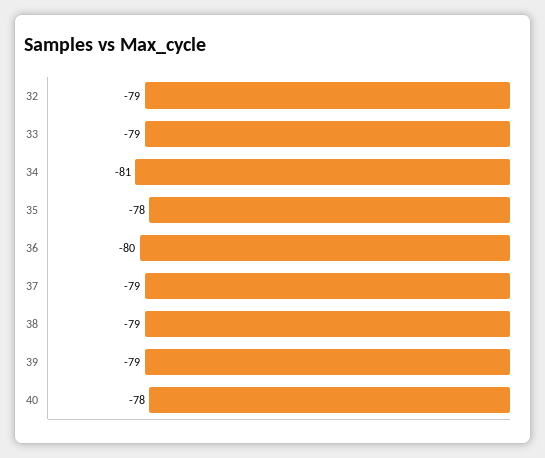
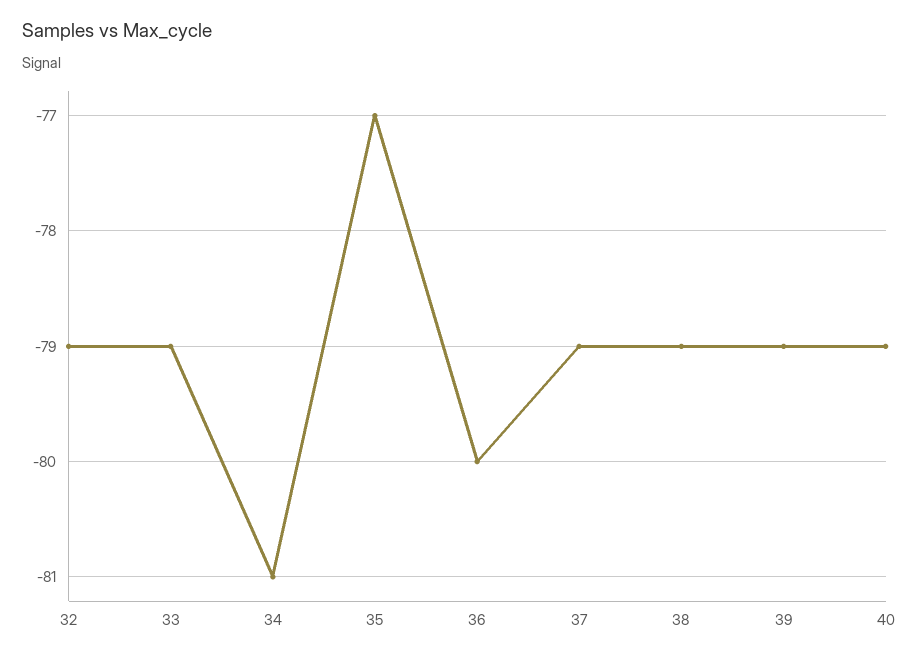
  {
    "32": -79,
    "33": -79,
    "34": -81,
-   "35": -78,
+   "35": -77,
    "36": -80,
    "37": -79,
    "38": -79,
    "39": -79,
-   "40": -78
+   "40": -79
  }

